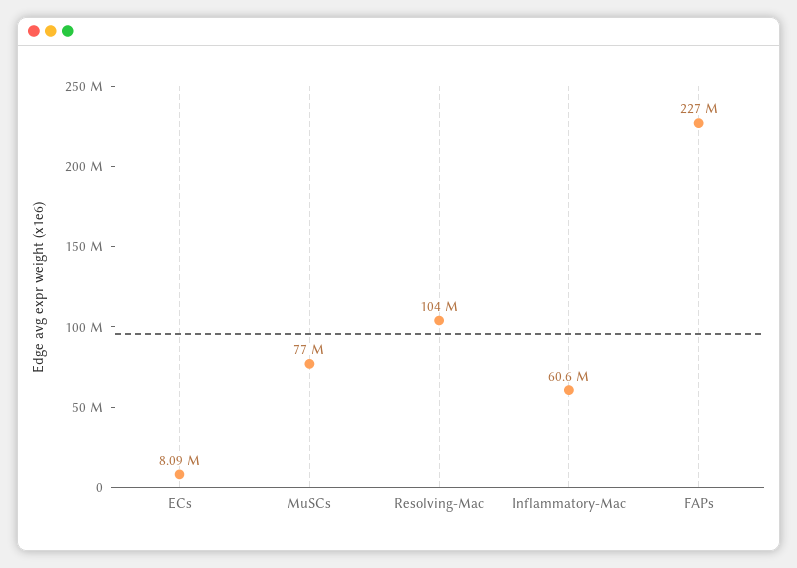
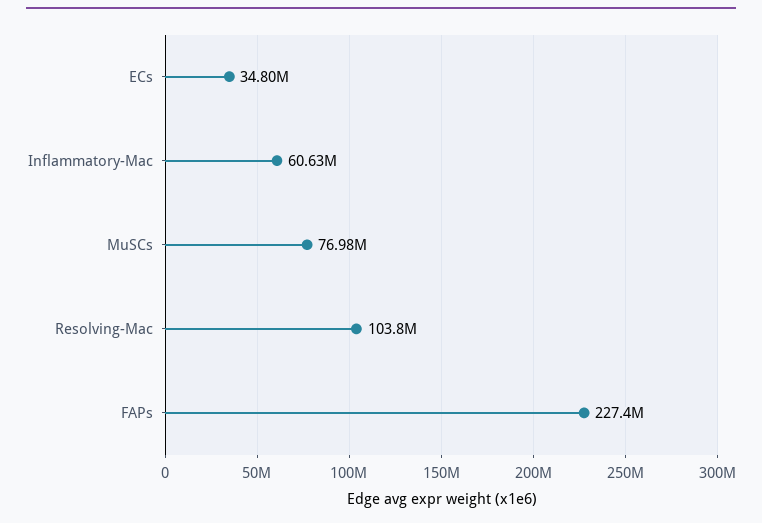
  {
-   "ECs": 8090000,
+   "ECs": 34800000,
    "MuSCs": 76980000,
    "Resolving-Mac": 103800000,
    "Inflammatory-Mac": 60630000,
    "FAPs": 227400000
  }

